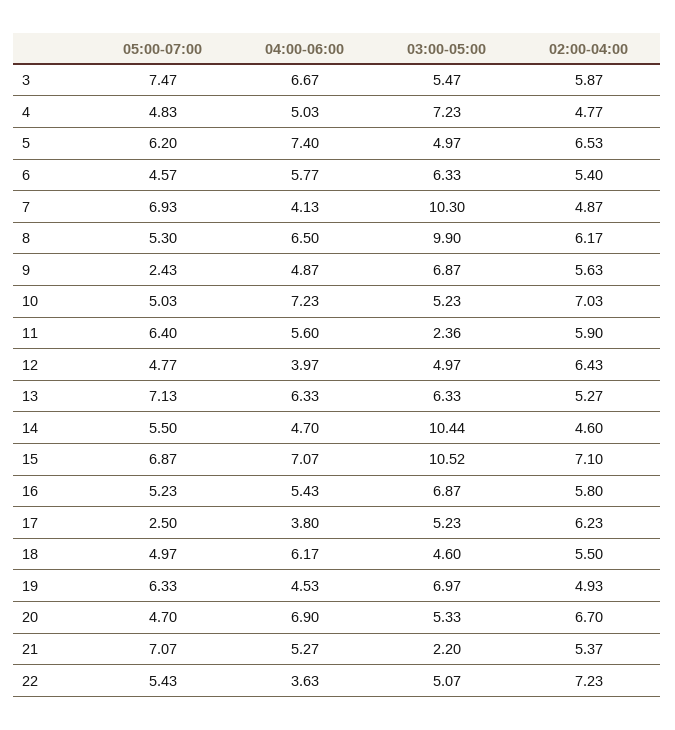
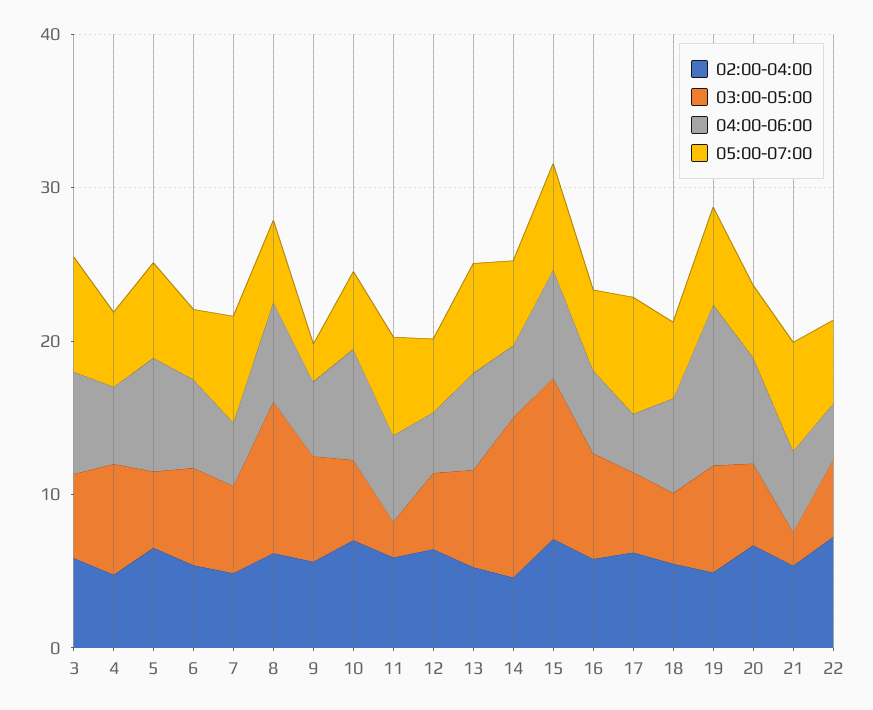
  {
    "05:00-07:00": {
      "3": 7.47,
      "4": 4.83,
      "5": 6.2,
      "6": 4.57,
      "7": 6.93,
      "8": 5.3,
      "9": 2.43,
      "10": 5.03,
      "11": 6.4,
      "12": 4.77,
      "13": 7.13,
      "14": 5.5,
      "15": 6.87,
      "16": 5.23,
-     "17": 2.5,
+     "17": 8,
      "18": 4.97,
      "19": 6.33,
      "20": 4.7,
      "21": 7.07,
      "22": 5.43
    },
    "04:00-06:00": {
      "3": 6.67,
      "4": 5.03,
      "5": 7.4,
      "6": 5.77,
      "7": 4.13,
      "8": 6.5,
      "9": 4.87,
      "10": 7.23,
      "11": 5.6,
      "12": 3.97,
      "13": 6.33,
      "14": 4.7,
      "15": 7.07,
      "16": 5.43,
      "17": 3.8,
      "18": 6.17,
-     "19": 4.53,
+     "19": 10,
      "20": 6.9,
      "21": 5.27,
      "22": 3.63
    },
    "03:00-05:00": {
      "3": 5.47,
      "4": 7.23,
      "5": 4.97,
      "6": 6.33,
-     "7": 10.3,
+     "7": 6,
      "8": 9.9,
      "9": 6.87,
      "10": 5.23,
      "11": 2.36,
      "12": 4.97,
      "13": 6.33,
      "14": 10.44,
      "15": 10.52,
      "16": 6.87,
      "17": 5.23,
      "18": 4.6,
      "19": 6.97,
      "20": 5.33,
      "21": 2.2,
      "22": 5.07
    },
    "02:00-04:00": {
      "3": 5.87,
      "4": 4.77,
      "5": 6.53,
      "6": 5.4,
      "7": 4.87,
      "8": 6.17,
      "9": 5.63,
      "10": 7.03,
      "11": 5.9,
      "12": 6.43,
      "13": 5.27,
      "14": 4.6,
      "15": 7.1,
      "16": 5.8,
      "17": 6.23,
      "18": 5.5,
      "19": 4.93,
      "20": 6.7,
      "21": 5.37,
      "22": 7.23
    }
  }

